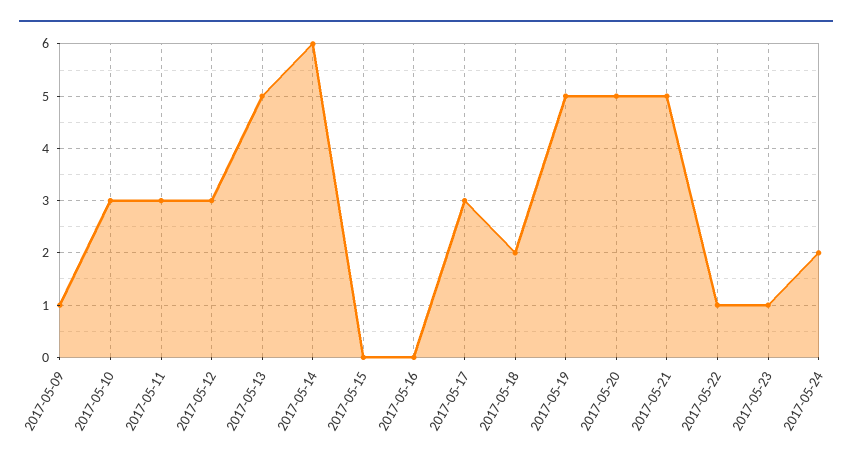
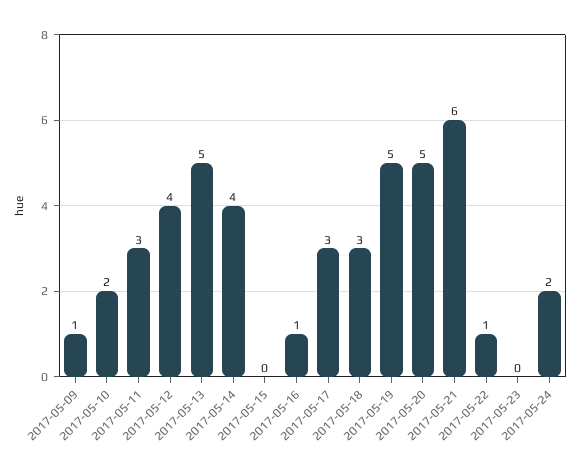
  {
    "2017-05-09": 1,
-   "2017-05-10": 3,
+   "2017-05-10": 2,
    "2017-05-11": 3,
-   "2017-05-12": 3,
+   "2017-05-12": 4,
    "2017-05-13": 5,
-   "2017-05-14": 6,
+   "2017-05-14": 4,
    "2017-05-15": 0,
-   "2017-05-16": 0,
+   "2017-05-16": 1,
    "2017-05-17": 3,
-   "2017-05-18": 2,
+   "2017-05-18": 3,
    "2017-05-19": 5,
    "2017-05-20": 5,
-   "2017-05-21": 5,
+   "2017-05-21": 6,
    "2017-05-22": 1,
-   "2017-05-23": 1,
+   "2017-05-23": 0,
    "2017-05-24": 2
  }

